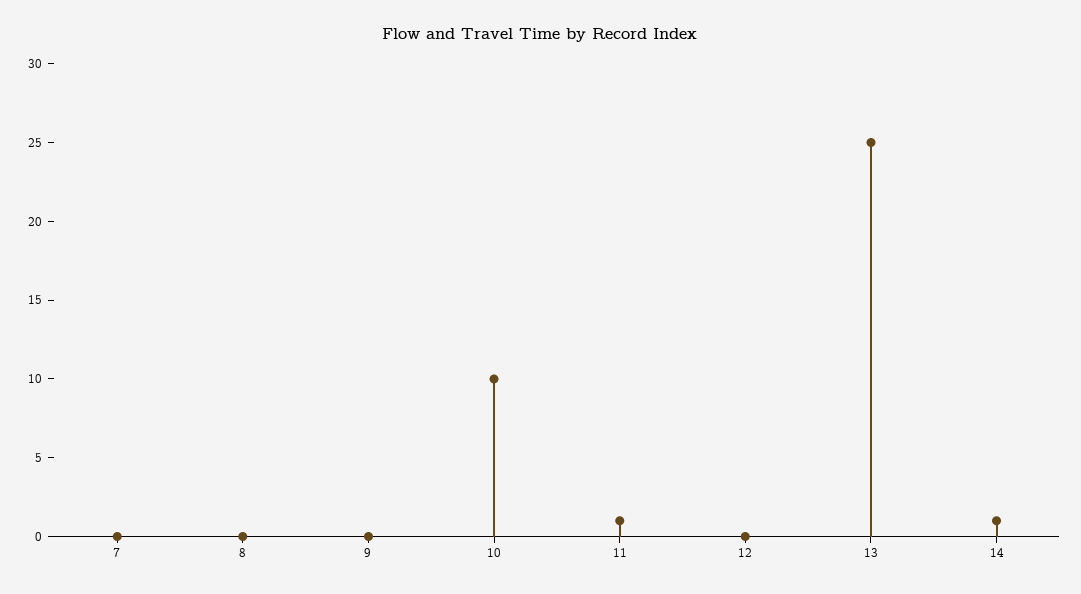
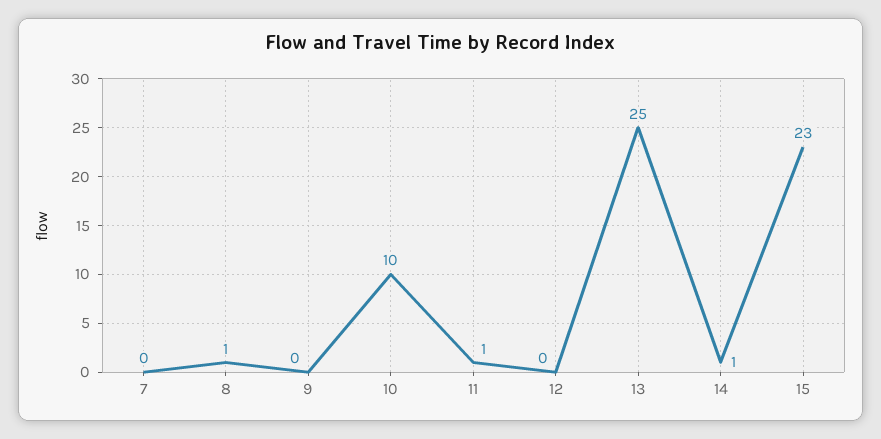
  {
    "7": 0,
-   "8": 0,
+   "8": 1,
    "9": 0,
    "10": 10,
    "11": 1,
    "12": 0,
    "13": 25,
-   "14": 1
+   "14": 1,
+   "15": 23
  }

